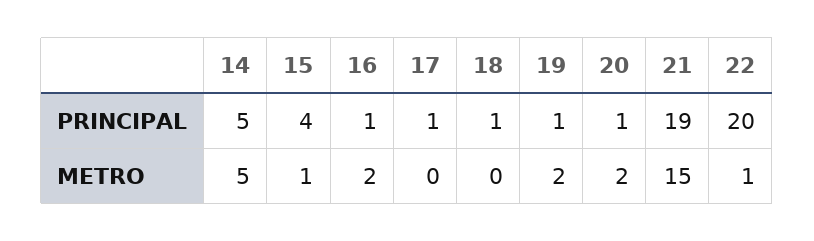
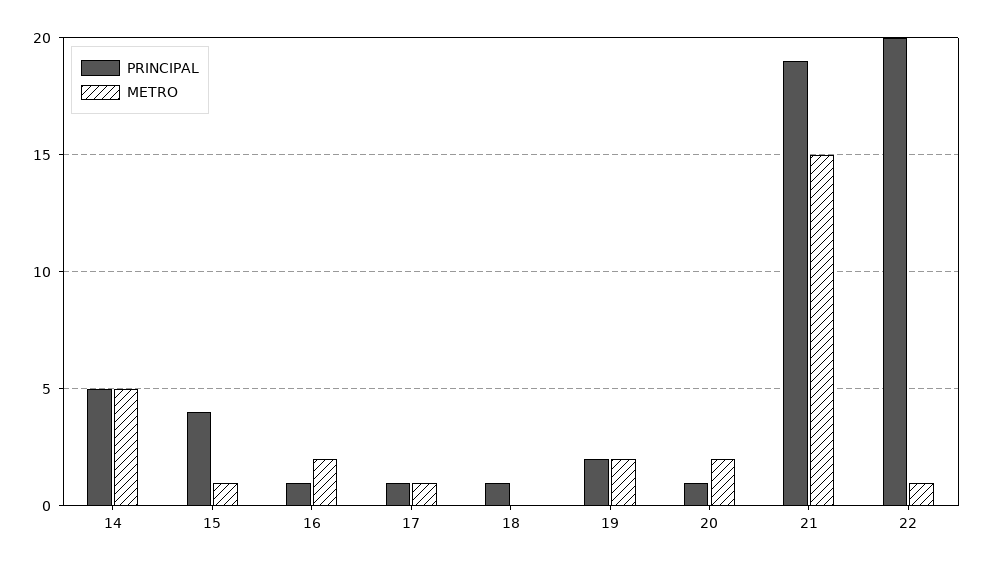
  {
    "PRINCIPAL": {
      "14": 5,
      "15": 4,
      "16": 1,
      "17": 1,
      "18": 1,
-     "19": 1,
+     "19": 2,
      "20": 1,
      "21": 19,
      "22": 20
    },
    "METRO": {
      "14": 5,
      "15": 1,
      "16": 2,
-     "17": 0,
+     "17": 1,
      "18": 0,
      "19": 2,
      "20": 2,
      "21": 15,
      "22": 1
    }
  }

